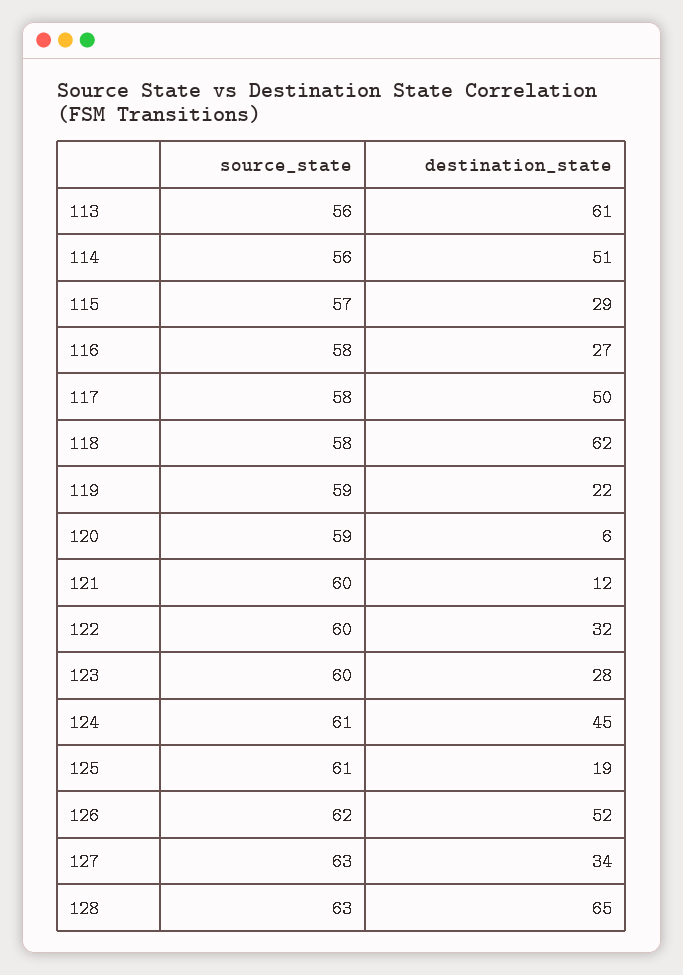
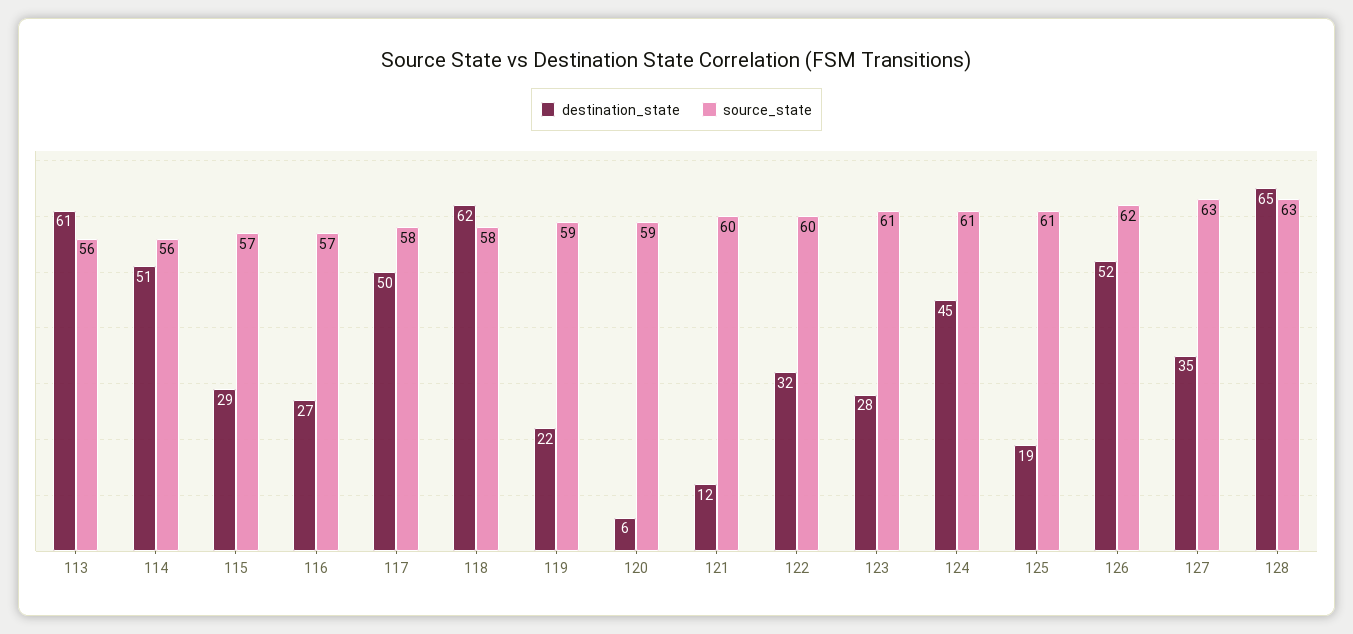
  {
    "source_state": {
      "113": 56,
      "114": 56,
      "115": 57,
-     "116": 58,
+     "116": 57,
      "117": 58,
      "118": 58,
      "119": 59,
      "120": 59,
      "121": 60,
      "122": 60,
-     "123": 60,
+     "123": 61,
      "124": 61,
      "125": 61,
      "126": 62,
      "127": 63,
      "128": 63
    },
    "destination_state": {
      "113": 61,
      "114": 51,
      "115": 29,
      "116": 27,
      "117": 50,
      "118": 62,
      "119": 22,
      "120": 6,
      "121": 12,
      "122": 32,
      "123": 28,
      "124": 45,
      "125": 19,
      "126": 52,
-     "127": 34,
+     "127": 35,
      "128": 65
    }
  }

